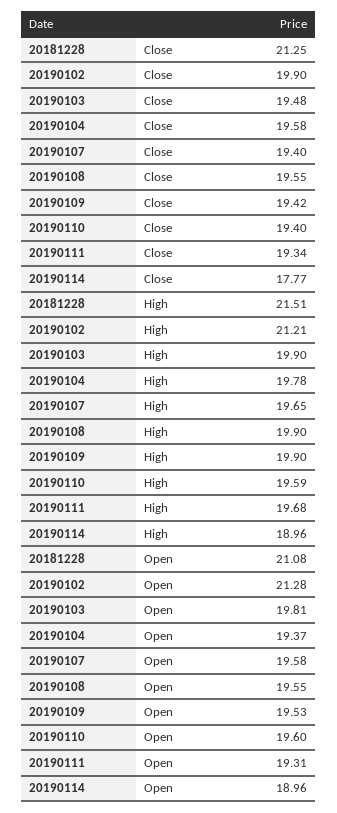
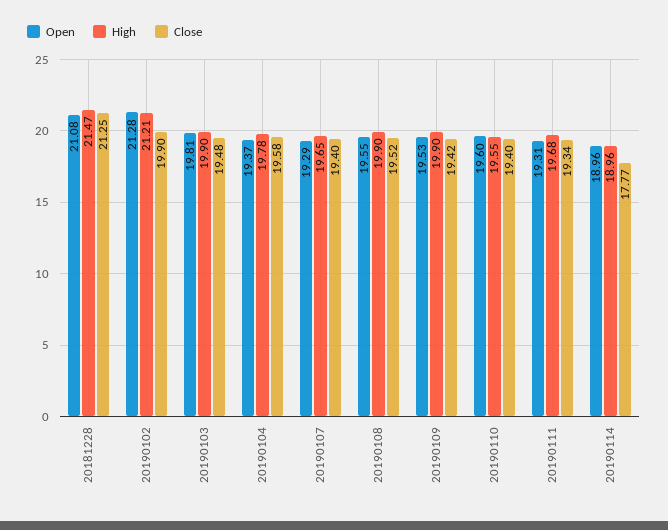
  {
    "Close": {
      "20181228": 21.25,
      "20190102": 19.9,
      "20190103": 19.48,
      "20190104": 19.58,
      "20190107": 19.4,
-     "20190108": 19.55,
+     "20190108": 19.52,
      "20190109": 19.42,
      "20190110": 19.4,
      "20190111": 19.34,
      "20190114": 17.77
    },
    "High": {
-     "20181228": 21.51,
+     "20181228": 21.47,
      "20190102": 21.21,
      "20190103": 19.9,
      "20190104": 19.78,
      "20190107": 19.65,
      "20190108": 19.9,
      "20190109": 19.9,
-     "20190110": 19.59,
+     "20190110": 19.55,
      "20190111": 19.68,
      "20190114": 18.96
    },
    "Open": {
      "20181228": 21.08,
      "20190102": 21.28,
      "20190103": 19.81,
      "20190104": 19.37,
-     "20190107": 19.58,
+     "20190107": 19.29,
      "20190108": 19.55,
      "20190109": 19.53,
      "20190110": 19.6,
      "20190111": 19.31,
      "20190114": 18.96
    }
  }

